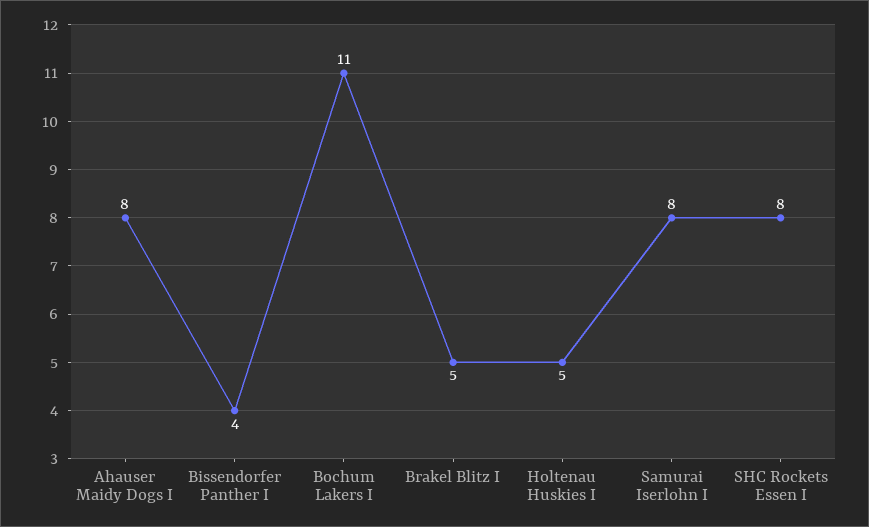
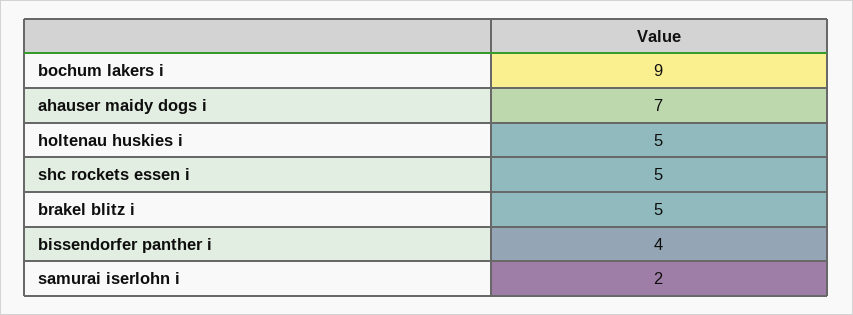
  {
-   "Ahauser Maidy Dogs I": 8,
+   "Ahauser Maidy Dogs I": 7,
    "Bissendorfer Panther I": 4,
-   "Bochum Lakers I": 11,
+   "Bochum Lakers I": 9,
    "Brakel Blitz I": 5,
    "Holtenau Huskies I": 5,
-   "Samurai Iserlohn I": 8,
+   "Samurai Iserlohn I": 2,
-   "SHC Rockets Essen I": 8
+   "SHC Rockets Essen I": 5
  }

